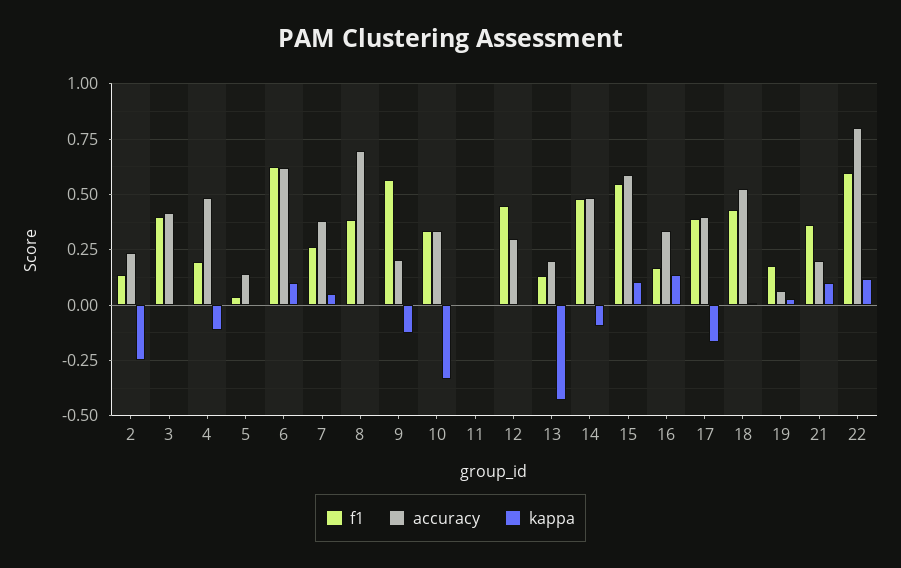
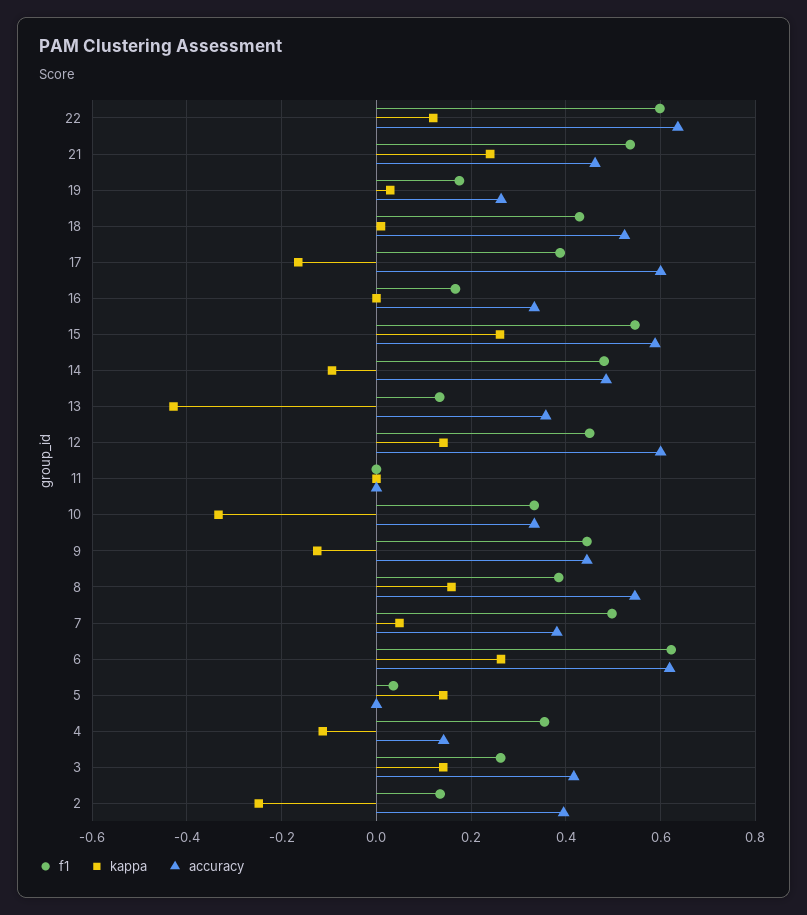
  {
    "f1": {
      "2": 0.14,
-     "3": 0.4,
+     "3": 0.26,
-     "4": 0.2,
+     "4": 0.36,
      "5": 0.04,
      "6": 0.62,
-     "7": 0.25,
+     "7": 0.5,
      "8": 0.38,
-     "9": 0.55,
+     "9": 0.44,
      "10": 0.34,
      "11": 0,
      "12": 0.46,
      "13": 0.14,
      "14": 0.48,
      "15": 0.54,
      "16": 0.16,
      "17": 0.38,
      "18": 0.42,
      "19": 0.18,
-     "21": 0.35,
+     "21": 0.54,
      "22": 0.6
    },
    "accuracy": {
-     "2": 0.25,
+     "2": 0.4,
      "3": 0.42,
-     "4": 0.5,
+     "4": 0.14,
-     "5": 0.15,
+     "5": 0,
      "6": 0.62,
      "7": 0.38,
-     "8": 0.7,
+     "8": 0.54,
-     "9": 0.2,
+     "9": 0.44,
      "10": 0.34,
      "11": 0,
-     "12": 0.3,
+     "12": 0.6,
-     "13": 0.2,
+     "13": 0.36,
      "14": 0.48,
      "15": 0.58,
      "16": 0.34,
-     "17": 0.4,
+     "17": 0.6,
      "18": 0.52,
-     "19": 0.05,
+     "19": 0.26,
-     "21": 0.2,
+     "21": 0.46,
-     "22": 0.8
+     "22": 0.64
    },
    "kappa": {
      "2": -0.24,
-     "3": 0,
+     "3": 0.14,
      "4": -0.12,
-     "5": 0,
+     "5": 0.14,
-     "6": 0.1,
+     "6": 0.26,
      "7": 0.04,
-     "8": 0,
+     "8": 0.16,
      "9": -0.12,
      "10": -0.34,
      "11": 0,
-     "12": 0,
+     "12": 0.14,
      "13": -0.42,
      "14": -0.1,
-     "15": 0.1,
+     "15": 0.26,
-     "16": 0.15,
+     "16": 0,
      "17": -0.16,
      "18": 0,
      "19": 0.02,
-     "21": 0.1,
+     "21": 0.24,
      "22": 0.12
    }
  }

